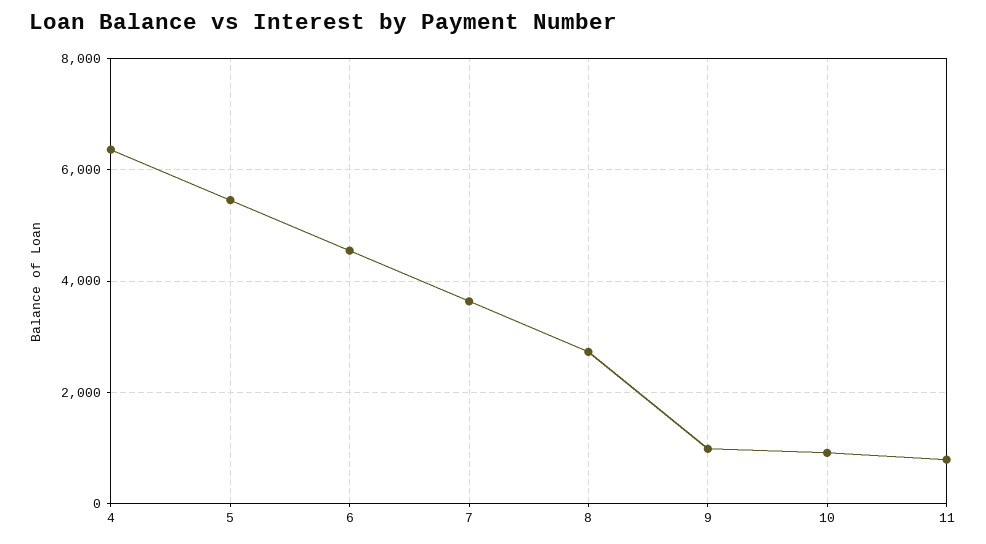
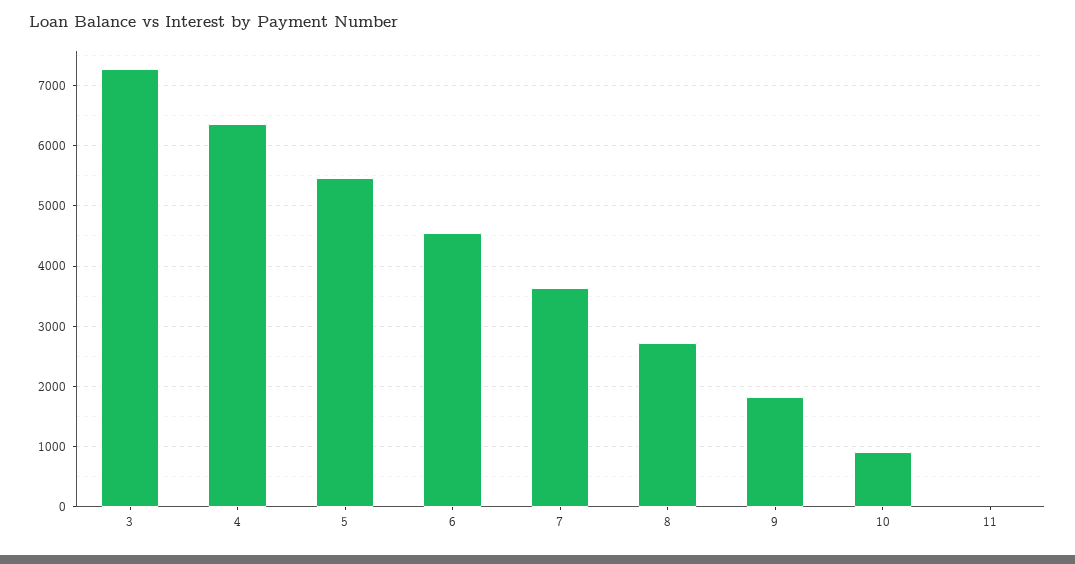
  {
    "4": 6400,
    "5": 5500,
    "6": 4500,
    "7": 3600,
    "8": 2700,
-   "9": 1000,
+   "9": 1800,
    "10": 900,
-   "11": 800
+   "11": 0,
+   "3": 7300
  }

